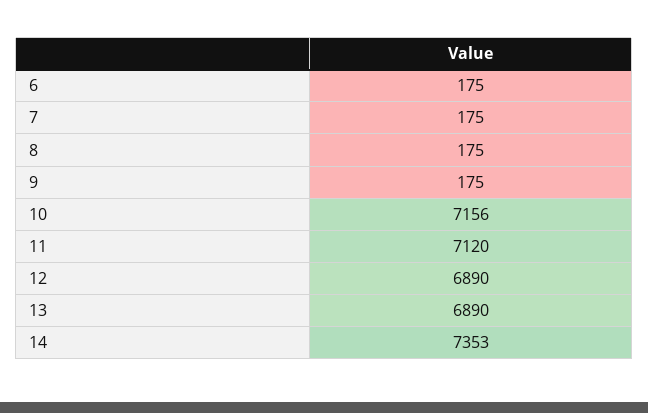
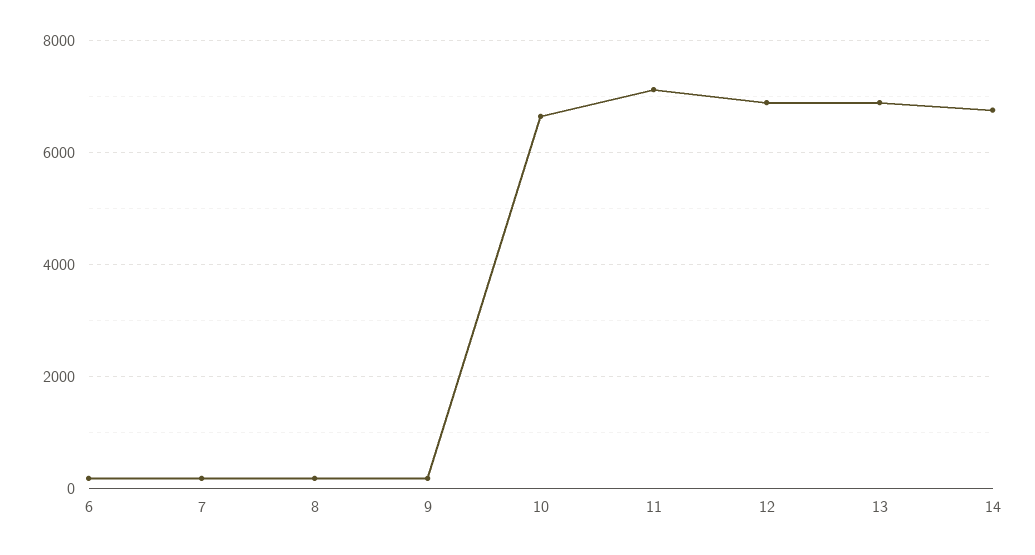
  {
    "6": 175,
    "7": 175,
    "8": 175,
    "9": 175,
-   "10": 7156,
+   "10": 6600,
    "11": 7120,
    "12": 6890,
    "13": 6890,
-   "14": 7353
+   "14": 6800
  }

